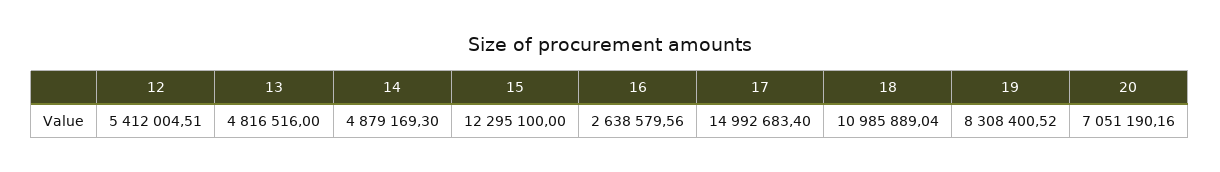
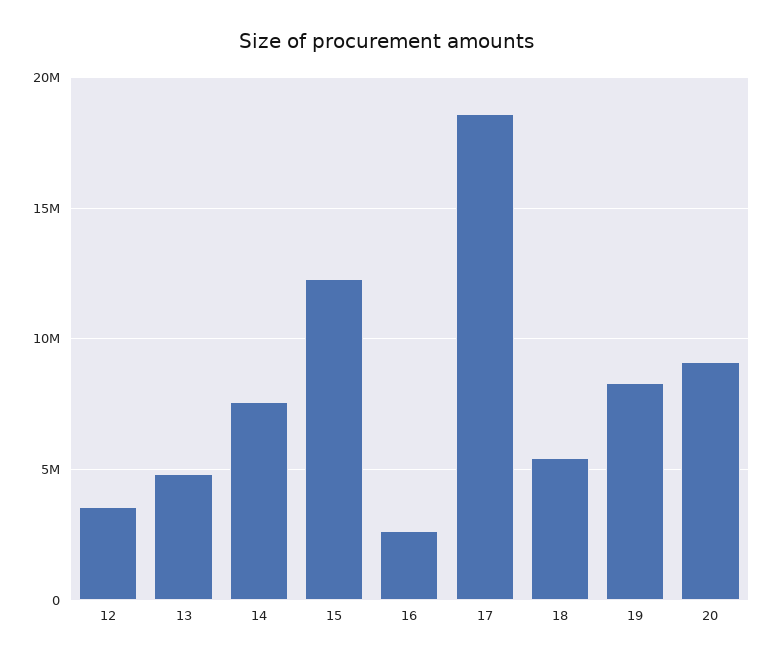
  {
-   "12": 5412004.51,
+   "12": 3500000,
    "13": 4816516,
-   "14": 4879169.3,
+   "14": 7500000,
    "15": 12295100,
    "16": 2638579.56,
-   "17": 14992683.4,
+   "17": 18500000,
-   "18": 10985889.04,
+   "18": 5500000,
    "19": 8308400.52,
-   "20": 7051190.16
+   "20": 9000000
  }

